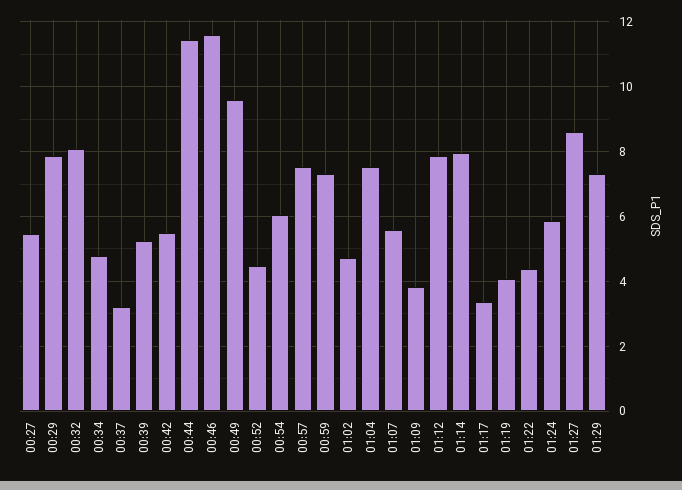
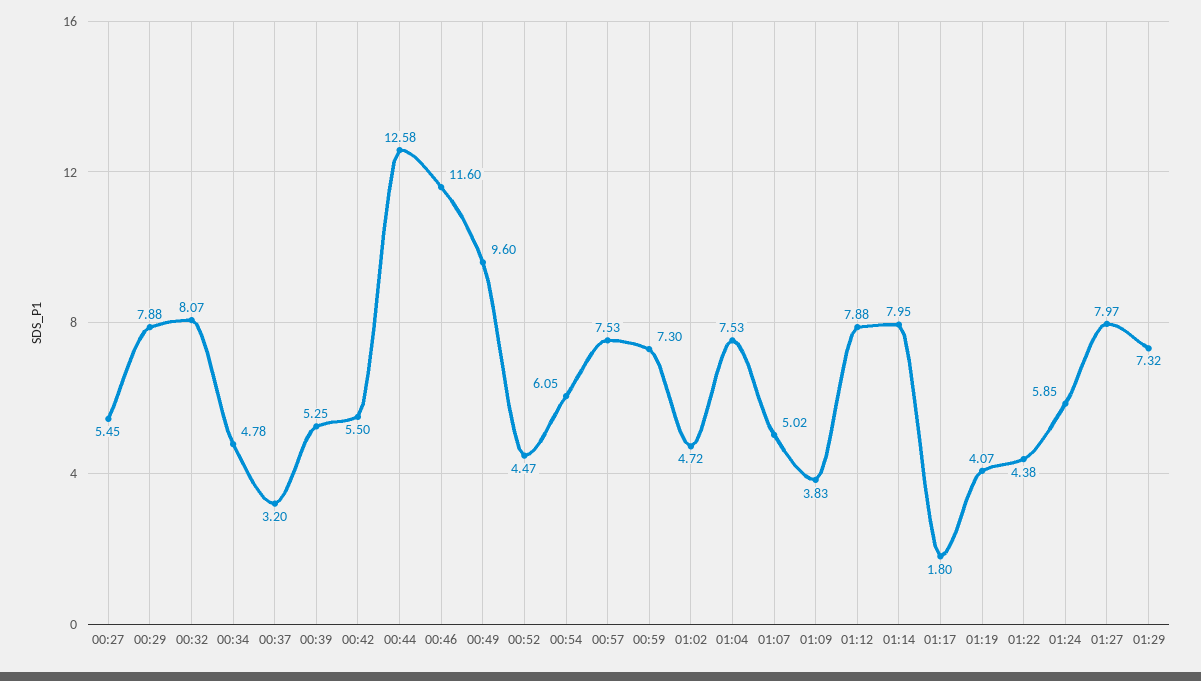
  {
    "00:27": 5.45,
    "00:29": 7.88,
    "00:32": 8.07,
    "00:34": 4.78,
    "00:37": 3.2,
    "00:39": 5.25,
    "00:42": 5.5,
-   "00:44": 11.4,
+   "00:44": 12.58,
    "00:46": 11.6,
    "00:49": 9.6,
    "00:52": 4.47,
    "00:54": 6.05,
    "00:57": 7.53,
    "00:59": 7.3,
    "01:02": 4.72,
    "01:04": 7.53,
-   "01:07": 5.6,
+   "01:07": 5.02,
    "01:09": 3.83,
    "01:12": 7.88,
    "01:14": 7.95,
-   "01:17": 3.4,
+   "01:17": 1.8,
    "01:19": 4.07,
    "01:22": 4.38,
    "01:24": 5.85,
-   "01:27": 8.6,
+   "01:27": 7.97,
    "01:29": 7.32
  }

